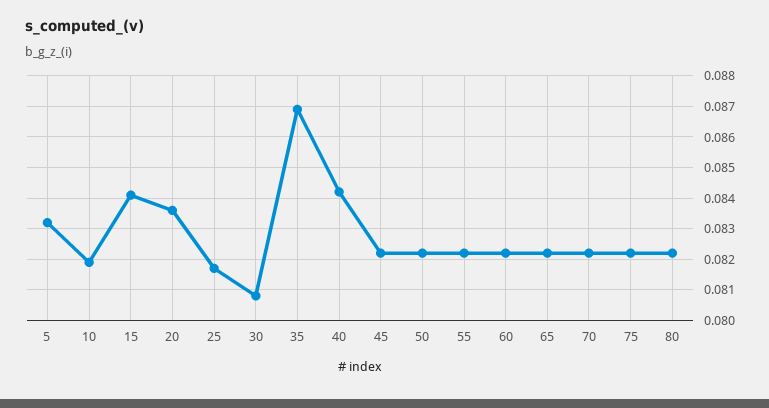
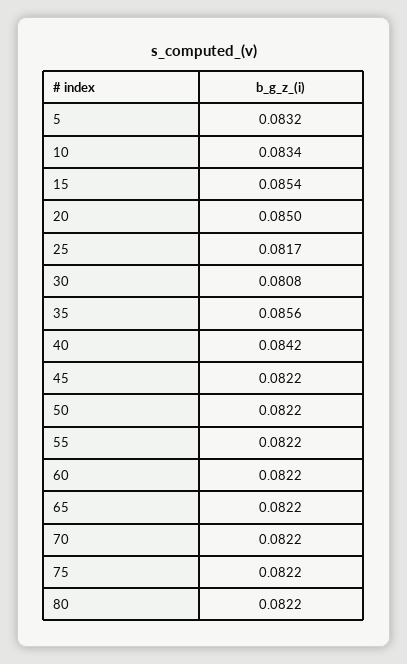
  {
    "5": 0.0832,
-   "10": 0.082,
+   "10": 0.0834,
-   "15": 0.084,
+   "15": 0.0854,
-   "20": 0.0835,
+   "20": 0.085,
    "25": 0.0817,
    "30": 0.0808,
-   "35": 0.087,
+   "35": 0.0856,
    "40": 0.0842,
    "45": 0.0822,
    "50": 0.0822,
    "55": 0.0822,
    "60": 0.0822,
    "65": 0.0822,
    "70": 0.0822,
    "75": 0.0822,
    "80": 0.0822
  }

